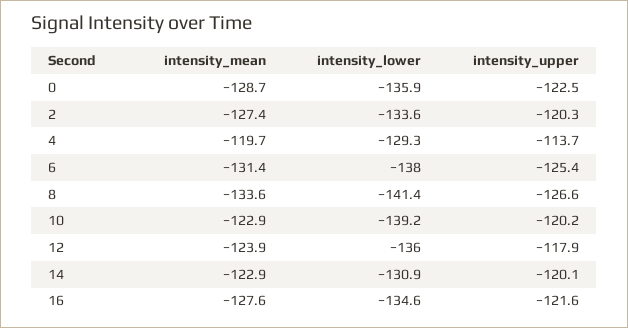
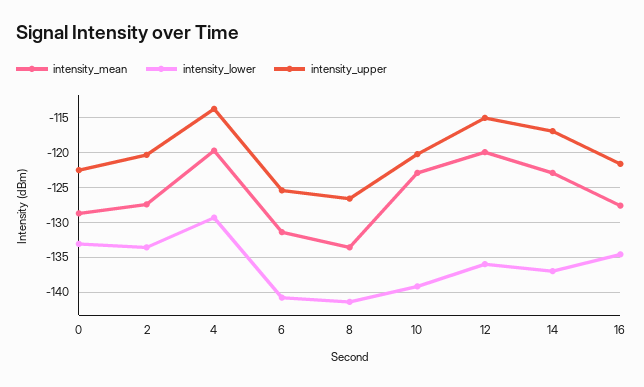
  {
    "intensity_mean": {
      "0": -128.7,
      "2": -127.4,
      "4": -119.7,
      "6": -131.4,
      "8": -133.6,
      "10": -122.9,
-     "12": -123.9,
+     "12": -120,
      "14": -122.9,
      "16": -127.6
    },
    "intensity_lower": {
-     "0": -135.9,
+     "0": -133,
      "2": -133.6,
      "4": -129.3,
-     "6": -138,
+     "6": -141,
      "8": -141.4,
      "10": -139.2,
      "12": -136,
-     "14": -130.9,
+     "14": -137,
      "16": -134.6
    },
    "intensity_upper": {
      "0": -122.5,
      "2": -120.3,
      "4": -113.7,
      "6": -125.4,
      "8": -126.6,
      "10": -120.2,
-     "12": -117.9,
+     "12": -115,
-     "14": -120.1,
+     "14": -117,
      "16": -121.6
    }
  }

